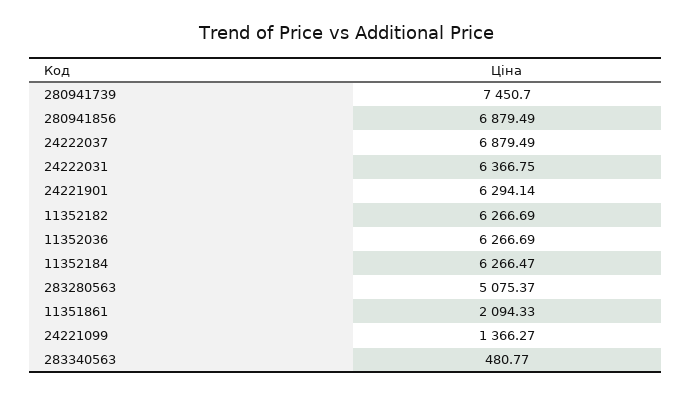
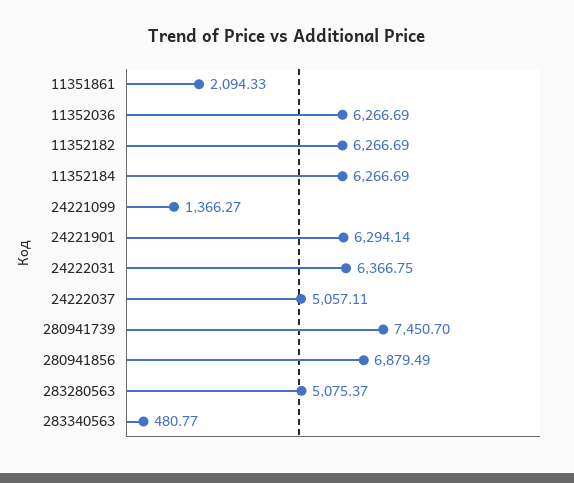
  {
    "280941739": 7450.7,
    "280941856": 6879.49,
-   "24222037": 6879.49,
+   "24222037": 5057.11,
    "24222031": 6366.75,
    "24221901": 6294.14,
    "11352182": 6266.69,
    "11352036": 6266.69,
-   "11352184": 6266.47,
+   "11352184": 6266.69,
    "283280563": 5075.37,
    "11351861": 2094.33,
    "24221099": 1366.27,
    "283340563": 480.77
  }

